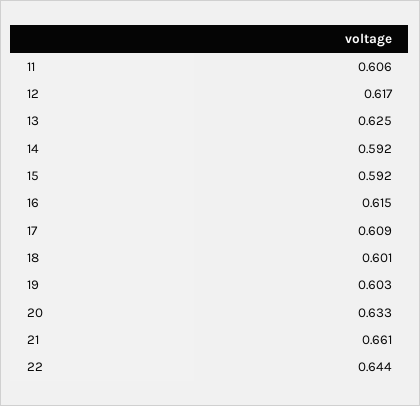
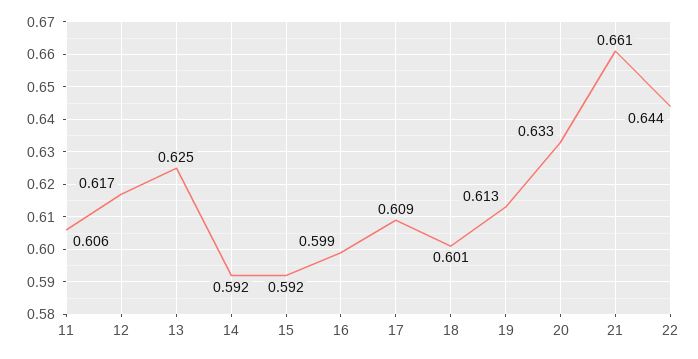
  {
    "11": 0.606,
    "12": 0.617,
    "13": 0.625,
    "14": 0.592,
    "15": 0.592,
-   "16": 0.615,
+   "16": 0.599,
    "17": 0.609,
    "18": 0.601,
-   "19": 0.603,
+   "19": 0.613,
    "20": 0.633,
    "21": 0.661,
    "22": 0.644
  }

